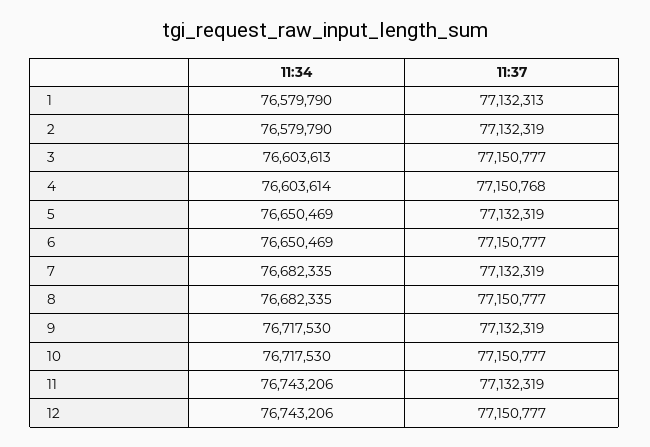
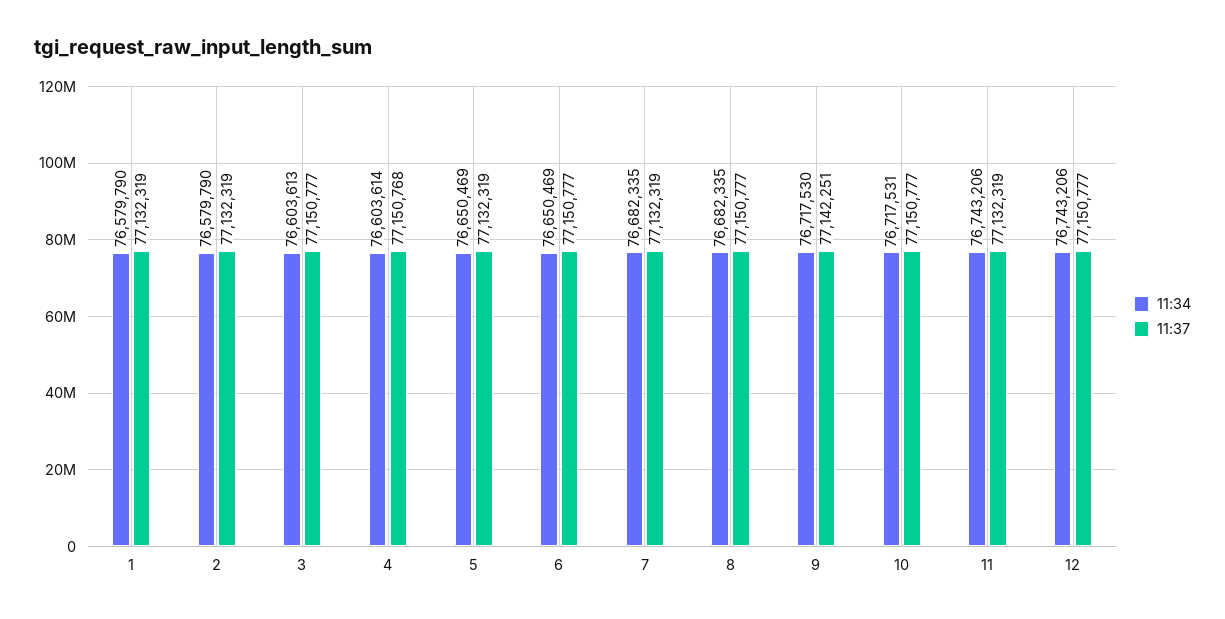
  {
    "11:34": {
      "1": 76579790,
      "2": 76579790,
      "3": 76603613,
      "4": 76603614,
      "5": 76650469,
      "6": 76650469,
      "7": 76682335,
      "8": 76682335,
      "9": 76717530,
-     "10": 76717530,
+     "10": 76717531,
      "11": 76743206,
      "12": 76743206
    },
    "11:37": {
-     "1": 77132313,
+     "1": 77132319,
      "2": 77132319,
      "3": 77150777,
      "4": 77150768,
      "5": 77132319,
      "6": 77150777,
      "7": 77132319,
      "8": 77150777,
-     "9": 77132319,
+     "9": 77142251,
      "10": 77150777,
      "11": 77132319,
      "12": 77150777
    }
  }

